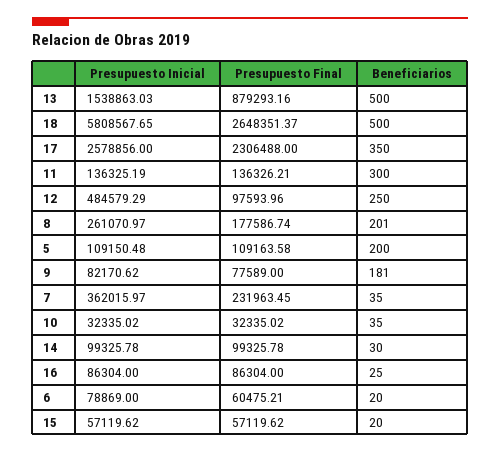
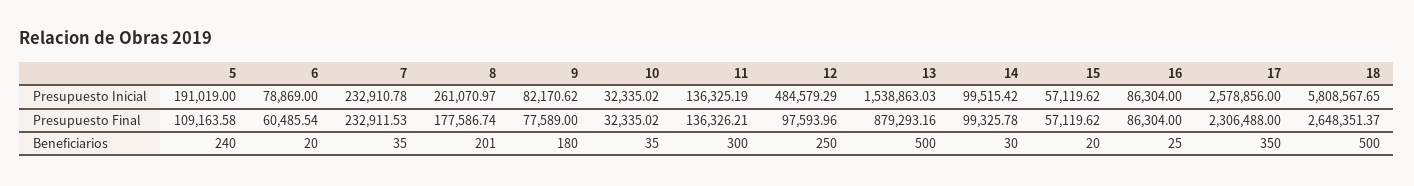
  {
    "Presupuesto Inicial": {
      "13": 1538863.03,
      "18": 5808567.65,
      "17": 2578856,
      "11": 136325.19,
      "12": 484579.29,
      "8": 261070.97,
-     "5": 109150.48,
+     "5": 191019,
      "9": 82170.62,
-     "7": 362015.97,
+     "7": 232910.78,
      "10": 32335.02,
-     "14": 99325.78,
+     "14": 99515.42,
      "16": 86304,
      "6": 78869,
      "15": 57119.62
    },
    "Presupuesto Final": {
      "13": 879293.16,
      "18": 2648351.37,
      "17": 2306488,
      "11": 136326.21,
      "12": 97593.96,
      "8": 177586.74,
      "5": 109163.58,
      "9": 77589,
-     "7": 231963.45,
+     "7": 232911.53,
      "10": 32335.02,
      "14": 99325.78,
      "16": 86304,
-     "6": 60475.21,
+     "6": 60485.54,
      "15": 57119.62
    },
    "Beneficiarios": {
      "13": 500,
      "18": 500,
      "17": 350,
      "11": 300,
      "12": 250,
      "8": 201,
-     "5": 200,
+     "5": 240,
-     "9": 181,
+     "9": 180,
      "7": 35,
      "10": 35,
      "14": 30,
      "16": 25,
      "6": 20,
      "15": 20
    }
  }

